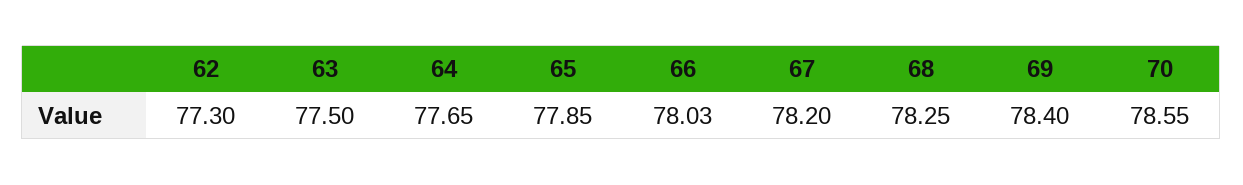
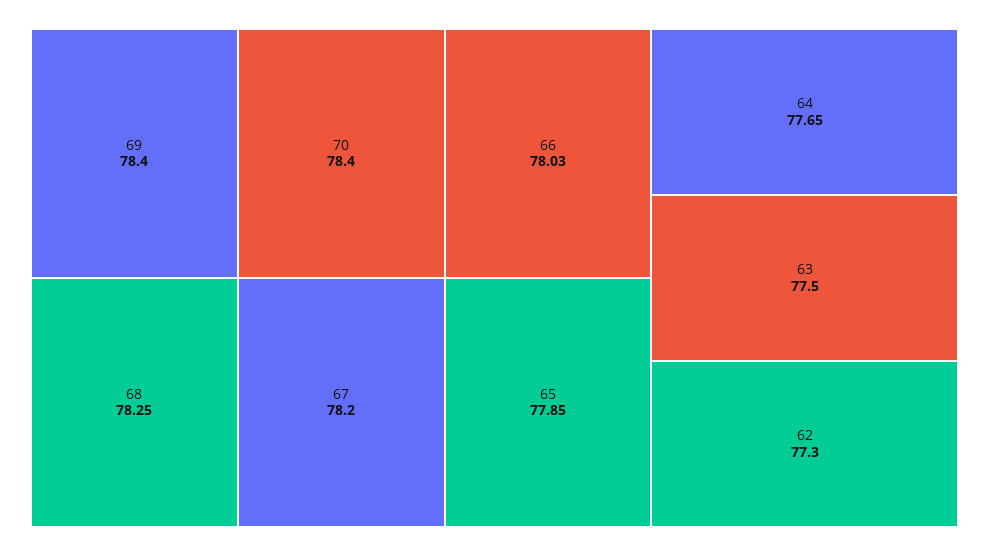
  {
    "62": 77.3,
    "63": 77.5,
    "64": 77.65,
    "65": 77.85,
    "66": 78.03,
    "67": 78.2,
    "68": 78.25,
    "69": 78.4,
-   "70": 78.55
+   "70": 78.4
  }

